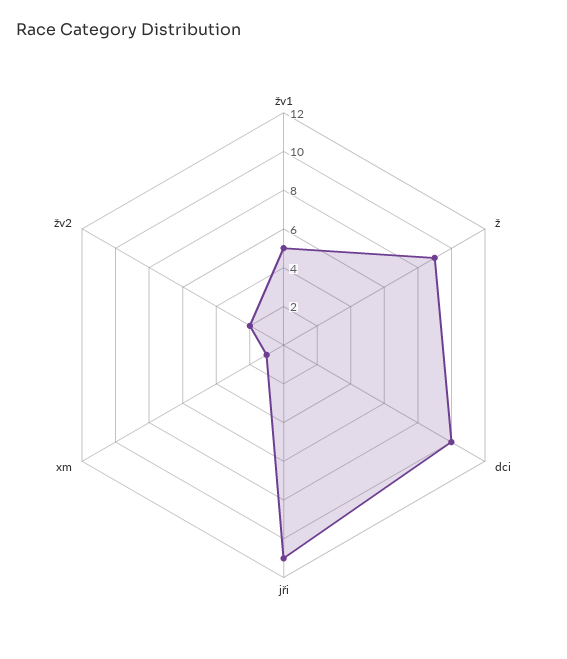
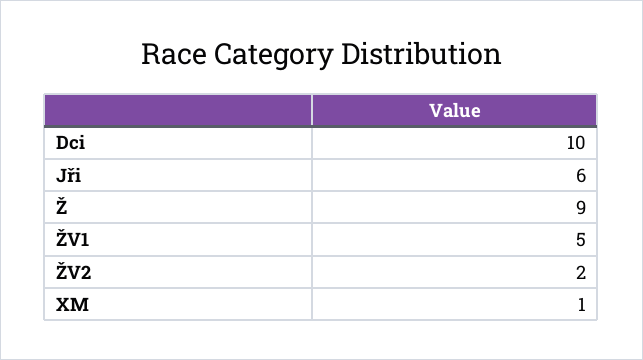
  {
    "žv1": 5,
    "ž": 9,
    "dci": 10,
-   "jři": 11,
+   "jři": 6,
    "xm": 1,
    "žv2": 2
  }

